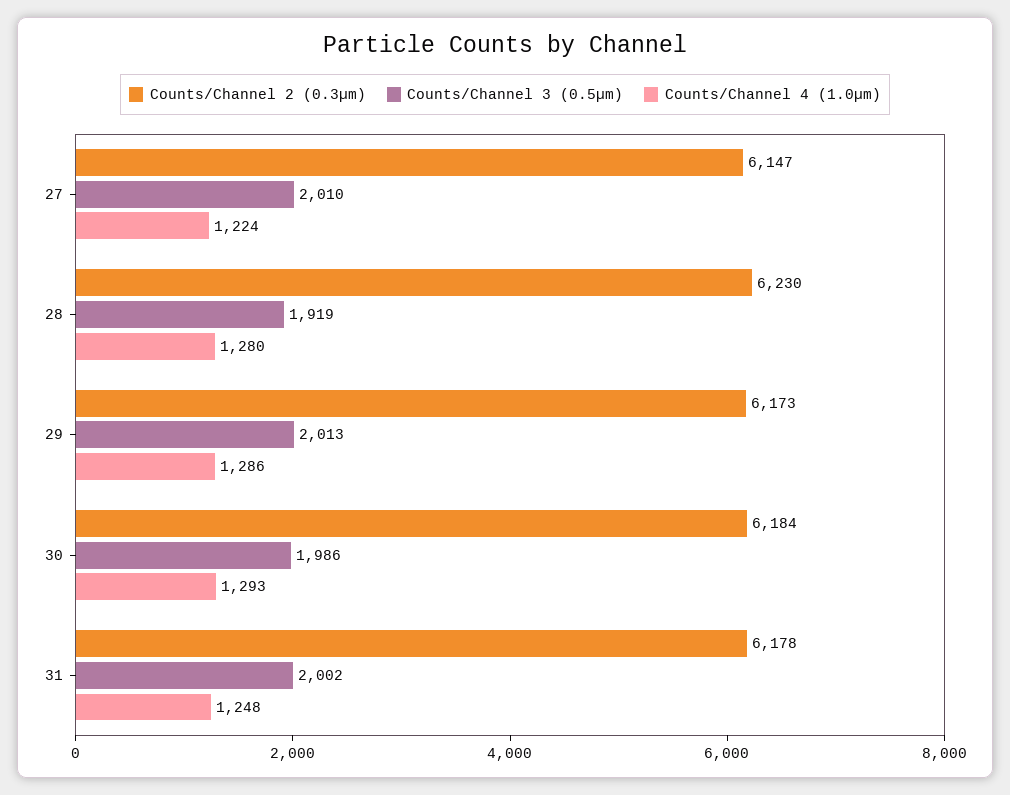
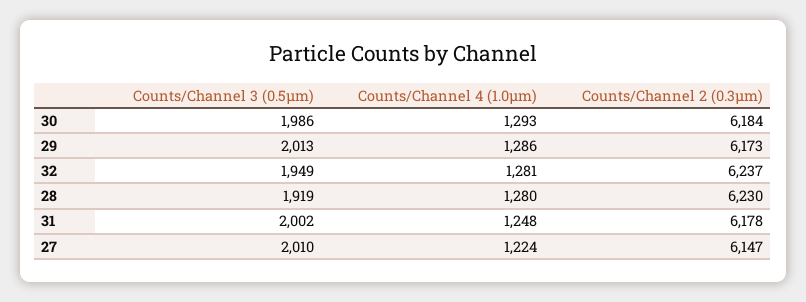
  {
    "Counts/Channel 2 (0.3µm)": {
      "27": 6147,
      "28": 6230,
      "29": 6173,
      "30": 6184,
-     "31": 6178
+     "31": 6178,
+     "32": 6237
    },
    "Counts/Channel 3 (0.5µm)": {
      "27": 2010,
      "28": 1919,
      "29": 2013,
      "30": 1986,
-     "31": 2002
+     "31": 2002,
+     "32": 1949
    },
    "Counts/Channel 4 (1.0µm)": {
      "27": 1224,
      "28": 1280,
      "29": 1286,
      "30": 1293,
-     "31": 1248
+     "31": 1248,
+     "32": 1281
    }
  }

